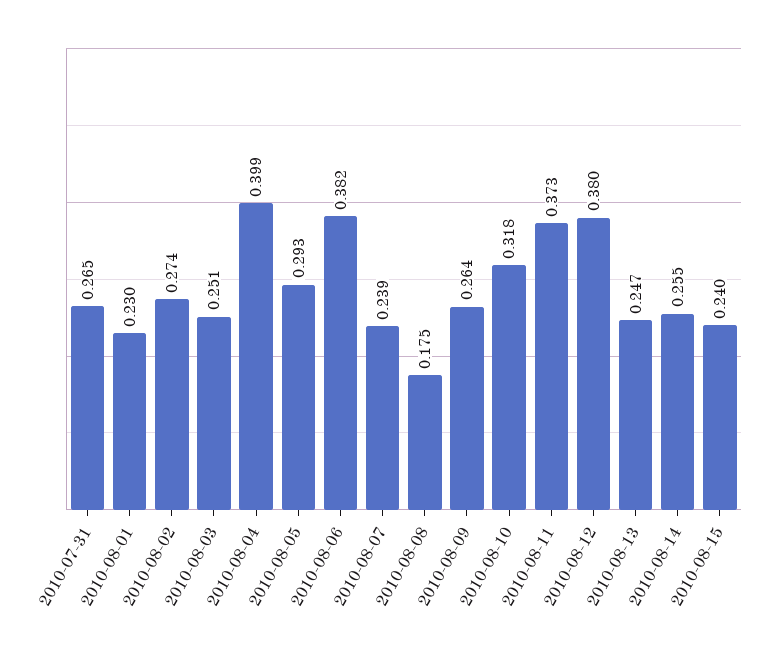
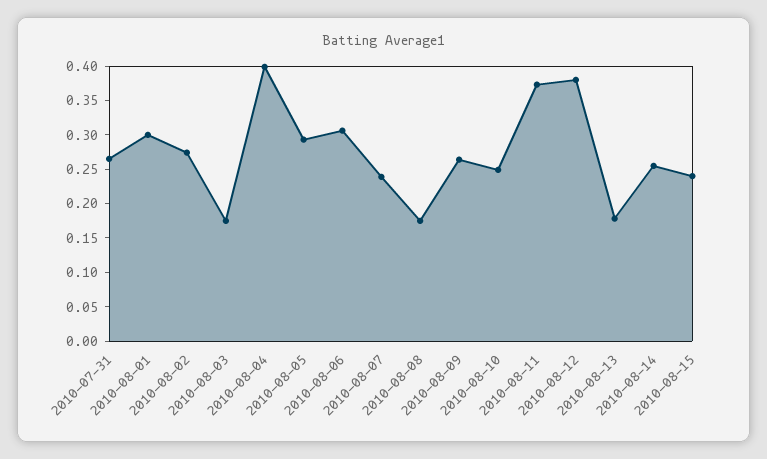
  {
    "2010-07-31": 0.265,
-   "2010-08-01": 0.23,
+   "2010-08-01": 0.3,
    "2010-08-02": 0.274,
-   "2010-08-03": 0.251,
+   "2010-08-03": 0.175,
    "2010-08-04": 0.399,
    "2010-08-05": 0.293,
-   "2010-08-06": 0.382,
+   "2010-08-06": 0.3,
    "2010-08-07": 0.239,
    "2010-08-08": 0.175,
    "2010-08-09": 0.264,
-   "2010-08-10": 0.318,
+   "2010-08-10": 0.25,
    "2010-08-11": 0.373,
    "2010-08-12": 0.38,
-   "2010-08-13": 0.247,
+   "2010-08-13": 0.175,
    "2010-08-14": 0.255,
    "2010-08-15": 0.24
  }

